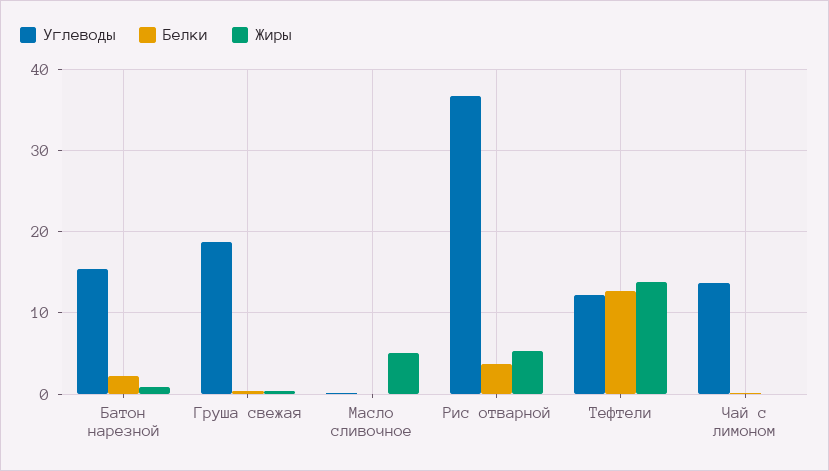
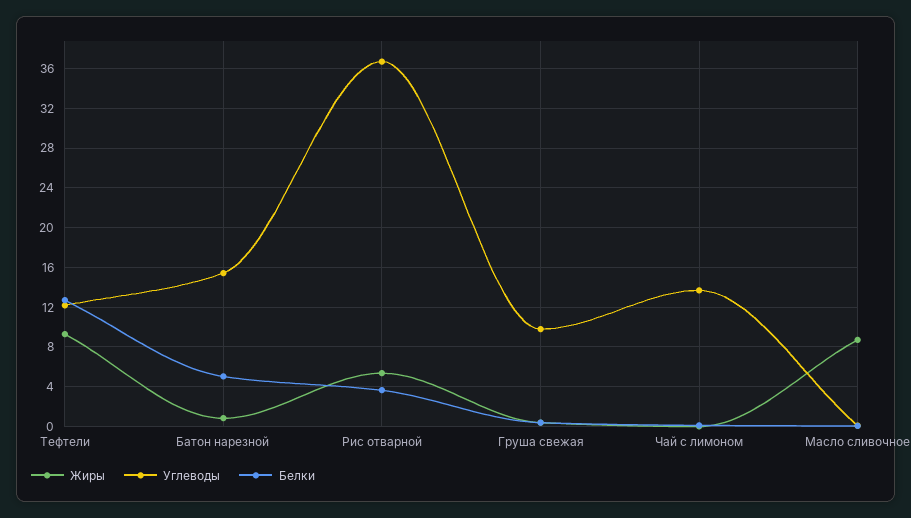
  {
    "Углеводы": {
      "Батон нарезной": 15,
-     "Груша свежая": 19,
+     "Груша свежая": 10,
      "Масло сливочное": 0,
      "Рис отварной": 37,
      "Тефтели": 12,
      "Чай с лимоном": 14
    },
    "Белки": {
-     "Батон нарезной": 2,
+     "Батон нарезной": 5,
      "Груша свежая": 0,
      "Масло сливочное": 0,
      "Рис отварной": 4,
      "Тефтели": 13,
      "Чай с лимоном": 0
    },
    "Жиры": {
      "Батон нарезной": 1,
      "Груша свежая": 0,
-     "Масло сливочное": 5,
+     "Масло сливочное": 9,
      "Рис отварной": 5,
-     "Тефтели": 14,
+     "Тефтели": 9,
      "Чай с лимоном": 0
    }
  }

